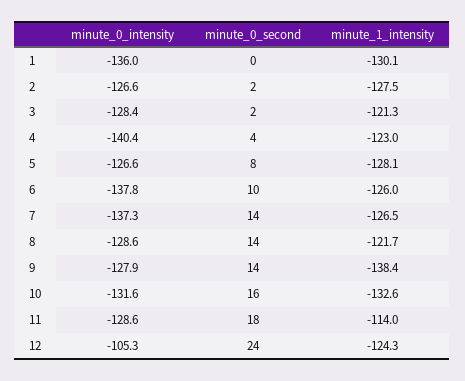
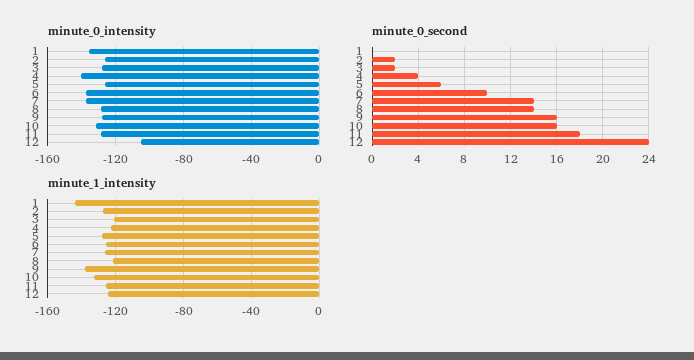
  {
    "minute_0_intensity": {
      "1": -136,
      "2": -126.6,
      "3": -128.4,
      "4": -140.4,
      "5": -126.6,
      "6": -137.8,
      "7": -137.3,
      "8": -128.6,
      "9": -127.9,
      "10": -131.6,
      "11": -128.6,
      "12": -105.3
    },
    "minute_0_second": {
      "1": 0,
      "2": 2,
      "3": 2,
      "4": 4,
-     "5": 8,
+     "5": 6,
      "6": 10,
      "7": 14,
      "8": 14,
-     "9": 14,
+     "9": 16,
      "10": 16,
      "11": 18,
      "12": 24
    },
    "minute_1_intensity": {
-     "1": -130.1,
+     "1": -145,
      "2": -127.5,
      "3": -121.3,
      "4": -123,
      "5": -128.1,
      "6": -126,
      "7": -126.5,
      "8": -121.7,
      "9": -138.4,
      "10": -132.6,
-     "11": -114,
+     "11": -125,
      "12": -124.3
    }
  }

